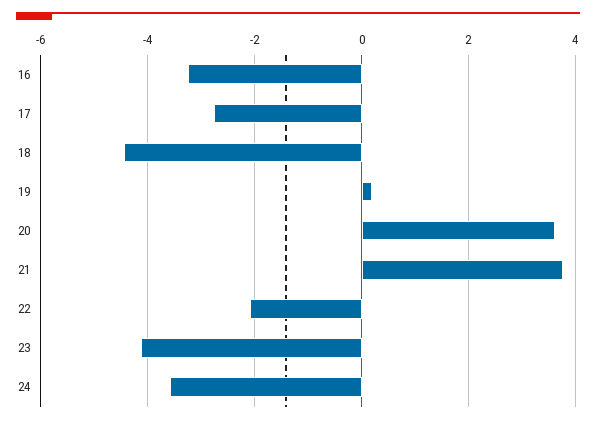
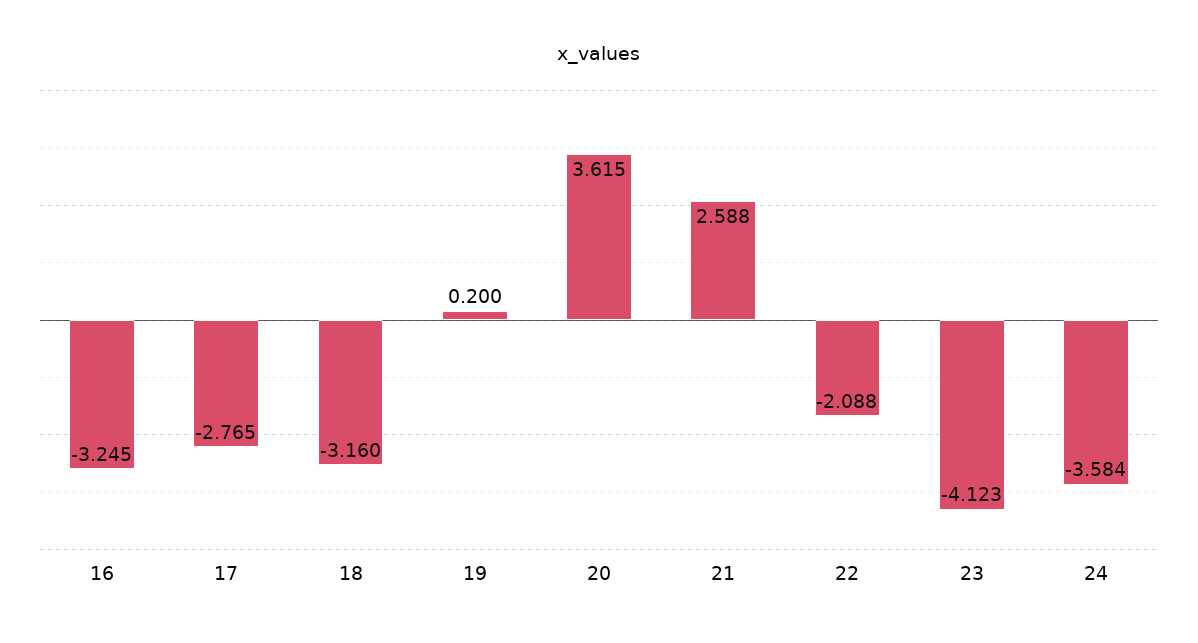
  {
    "16": -3.245,
    "17": -2.765,
-   "18": -4.4,
+   "18": -3.16,
    "19": 0.2,
    "20": 3.615,
-   "21": 3.8,
+   "21": 2.588,
    "22": -2.088,
    "23": -4.123,
    "24": -3.584
  }

